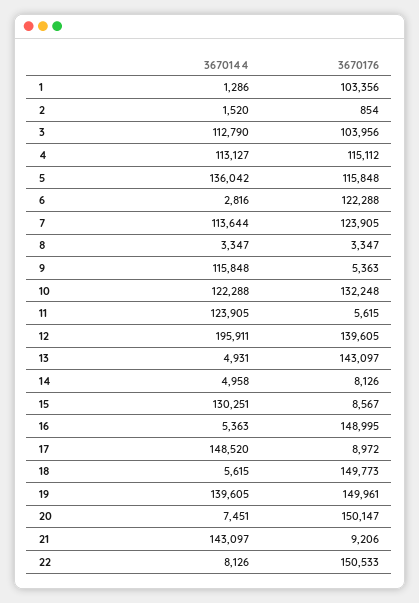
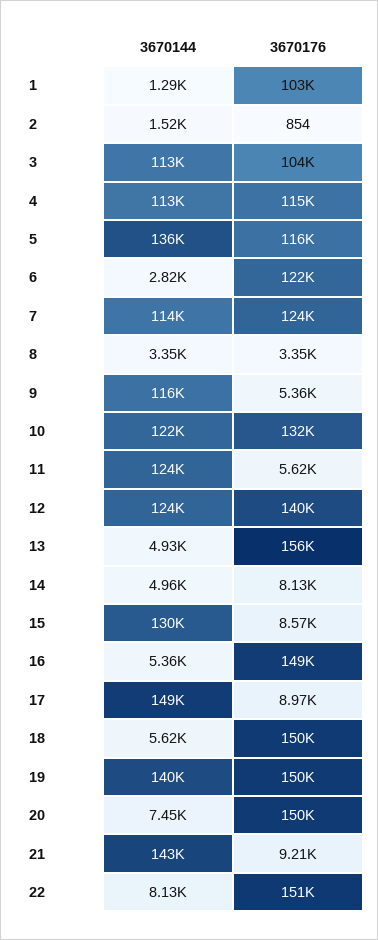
  {
    "3670144": {
      "1": 1286,
      "2": 1520,
      "3": 112790,
      "4": 113127,
      "5": 136042,
      "6": 2816,
      "7": 113644,
      "8": 3347,
      "9": 115848,
      "10": 122288,
      "11": 123905,
-     "12": 195911,
+     "12": 124000,
      "13": 4931,
      "14": 4958,
      "15": 130251,
      "16": 5363,
      "17": 148520,
      "18": 5615,
      "19": 139605,
      "20": 7451,
      "21": 143097,
      "22": 8126
    },
    "3670176": {
      "1": 103356,
      "2": 854,
      "3": 103956,
      "4": 115112,
      "5": 115848,
      "6": 122288,
      "7": 123905,
      "8": 3347,
      "9": 5363,
      "10": 132248,
      "11": 5615,
      "12": 139605,
-     "13": 143097,
+     "13": 156000,
      "14": 8126,
      "15": 8567,
      "16": 148995,
      "17": 8972,
      "18": 149773,
      "19": 149961,
      "20": 150147,
      "21": 9206,
      "22": 150533
    }
  }

